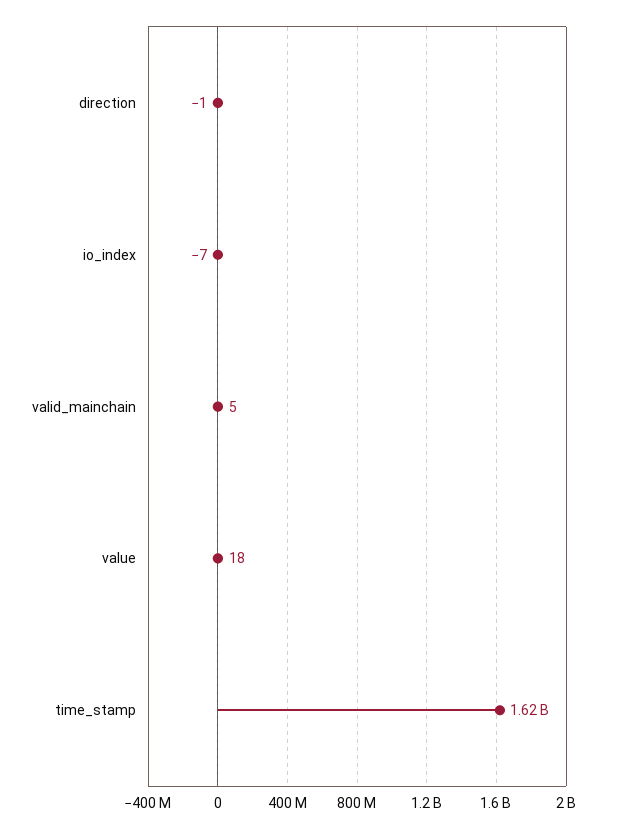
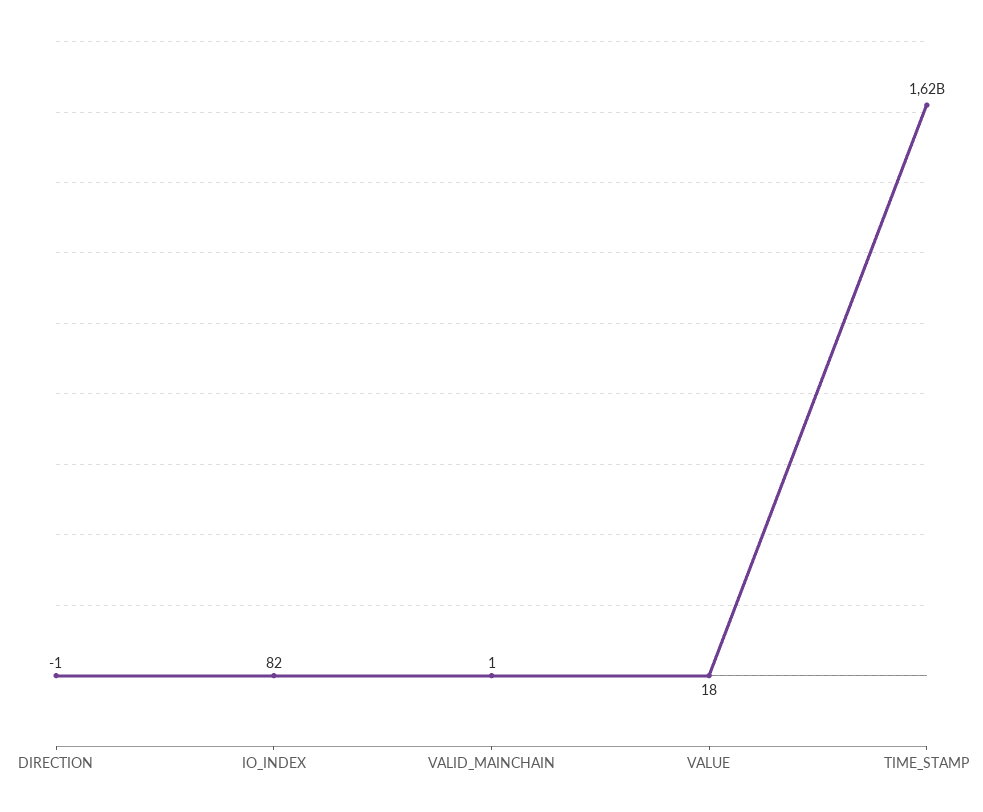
  {
    "direction": -1,
-   "io_index": -7,
+   "io_index": 82,
-   "valid_mainchain": 5,
+   "valid_mainchain": 1,
    "value": 18,
    "time_stamp": 1620000000
  }

